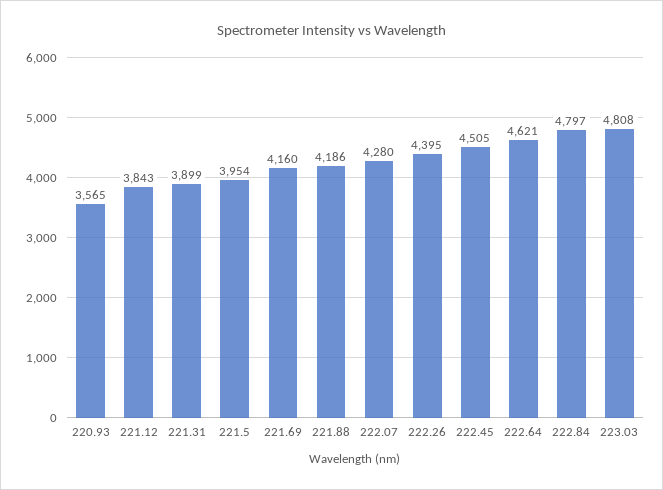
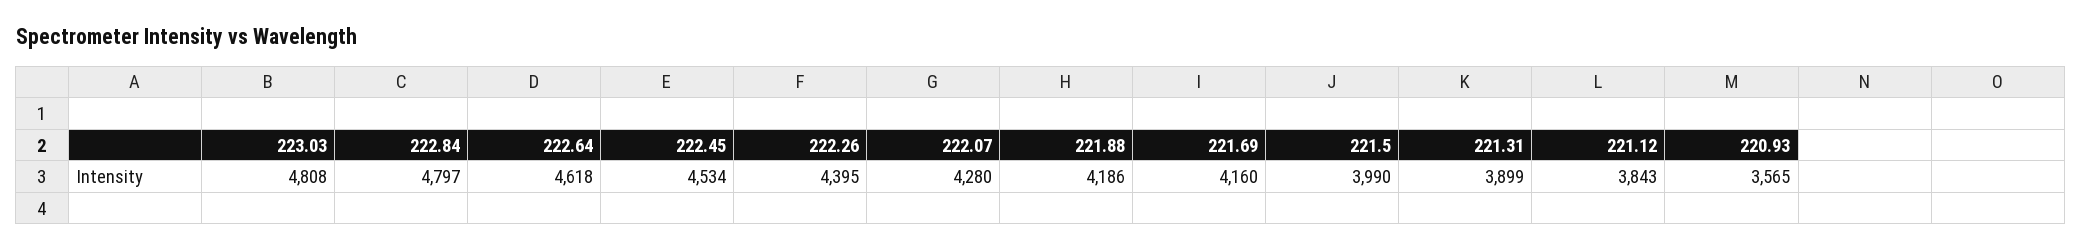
  {
    "220.93": 3565,
    "221.12": 3843,
    "221.31": 3899,
-   "221.5": 3954,
+   "221.5": 3990,
    "221.69": 4160,
    "221.88": 4186,
    "222.07": 4280,
    "222.26": 4395,
-   "222.45": 4505,
+   "222.45": 4534,
-   "222.64": 4621,
+   "222.64": 4618,
    "222.84": 4797,
    "223.03": 4808
  }

